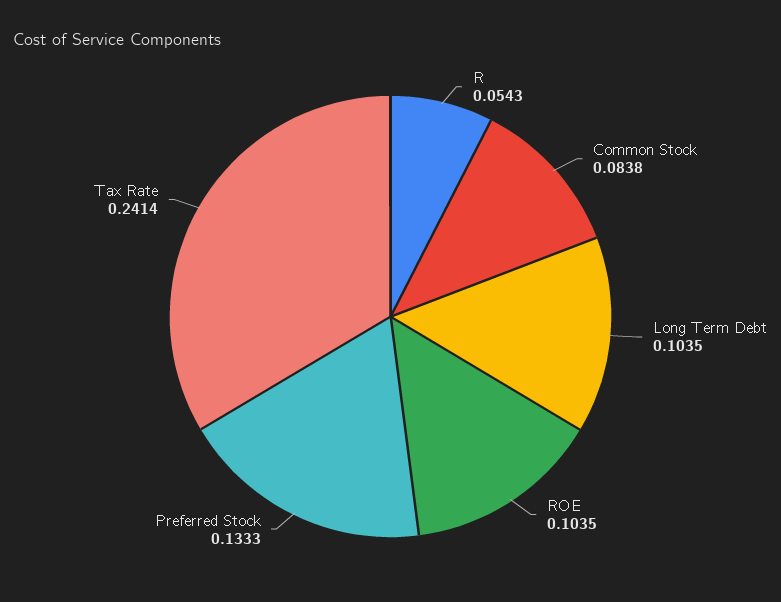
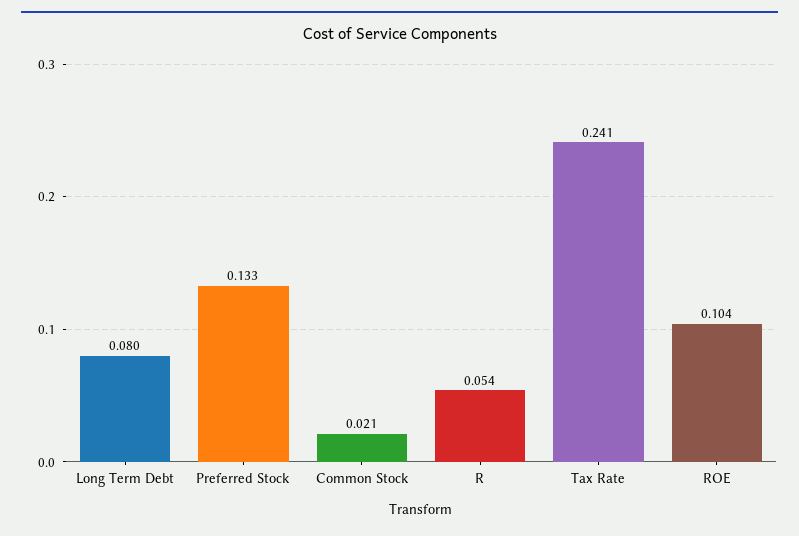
  {
    "R": 0.0543,
-   "Common Stock": 0.0838,
+   "Common Stock": 0.021,
-   "Long Term Debt": 0.1035,
+   "Long Term Debt": 0.08,
    "ROE": 0.1035,
    "Preferred Stock": 0.1333,
    "Tax Rate": 0.2414
  }

